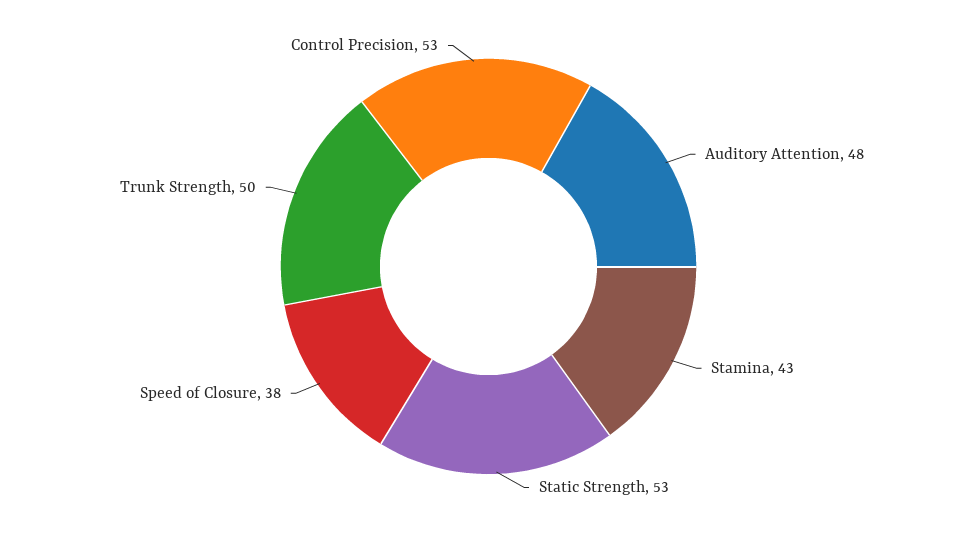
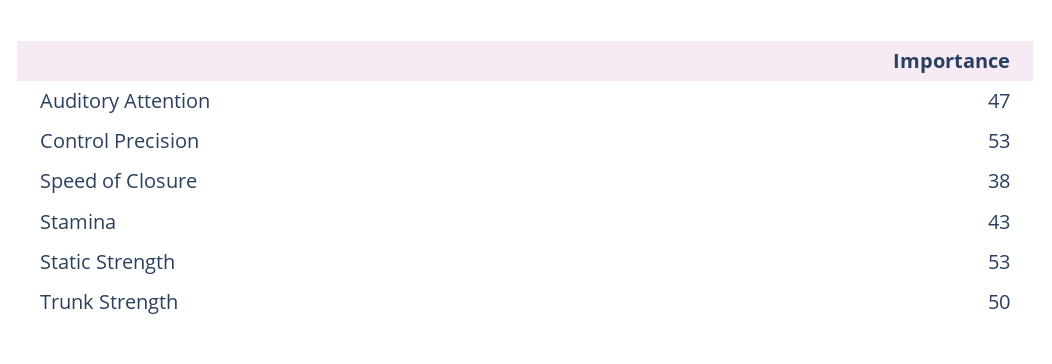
  {
-   "Auditory Attention": 48,
+   "Auditory Attention": 47,
    "Stamina": 43,
    "Static Strength": 53,
    "Speed of Closure": 38,
    "Trunk Strength": 50,
    "Control Precision": 53
  }

